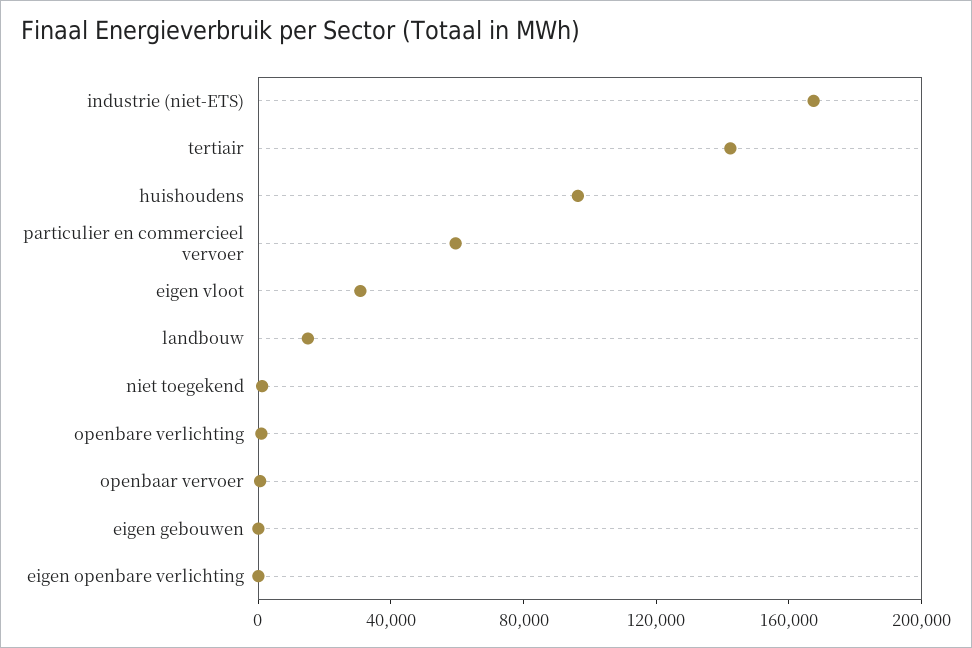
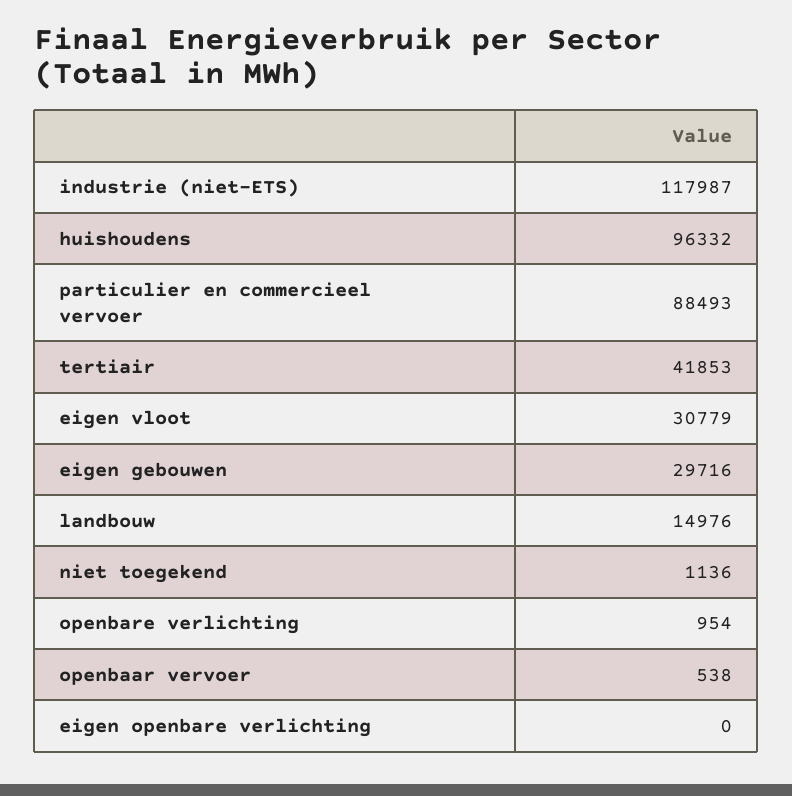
  {
-   "industrie (niet-ETS)": 170000,
+   "industrie (niet-ETS)": 117987,
-   "tertiair": 140000,
+   "tertiair": 41853,
    "huishoudens": 96332,
-   "particulier en commercieel vervoer": 60000,
+   "particulier en commercieel vervoer": 88493,
    "eigen vloot": 30779,
    "landbouw": 14976,
    "niet toegekend": 1136,
    "openbare verlichting": 954,
    "openbaar vervoer": 538,
-   "eigen gebouwen": 0,
+   "eigen gebouwen": 29716,
    "eigen openbare verlichting": 0
  }

